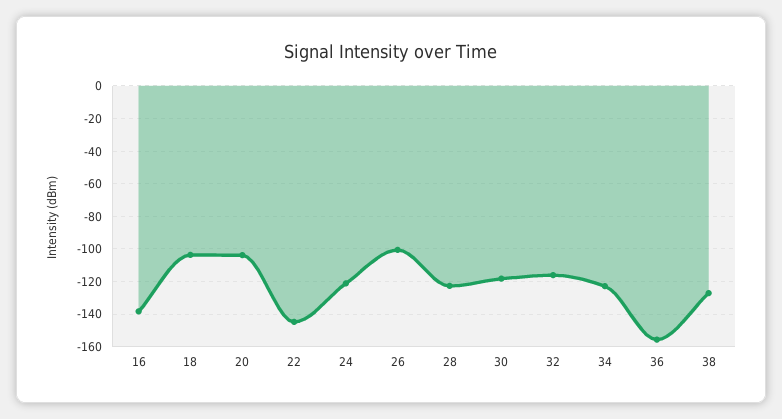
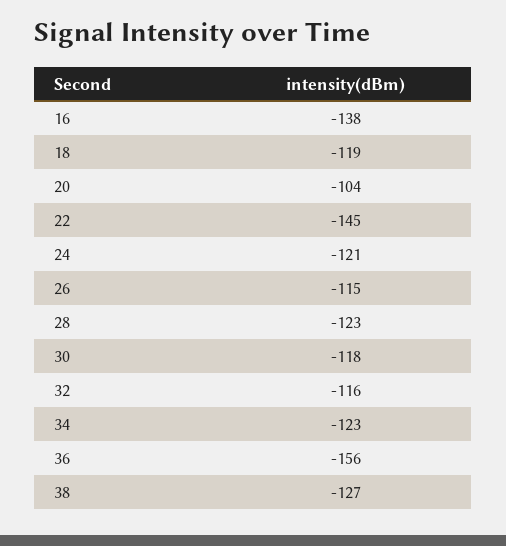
  {
    "16": -138,
-   "18": -105,
+   "18": -119,
    "20": -104,
    "22": -145,
    "24": -121,
-   "26": -100,
+   "26": -115,
    "28": -123,
    "30": -118,
    "32": -116,
    "34": -123,
    "36": -156,
    "38": -127
  }

